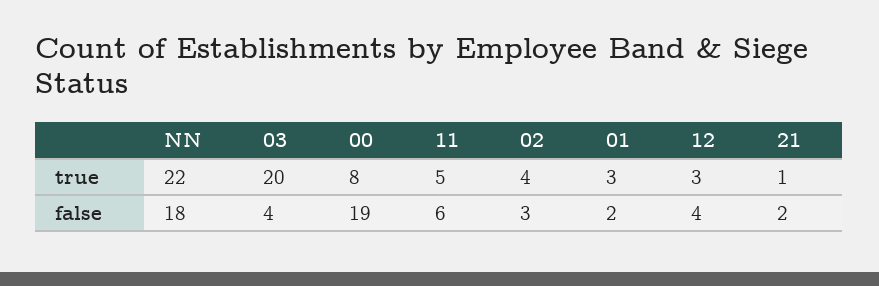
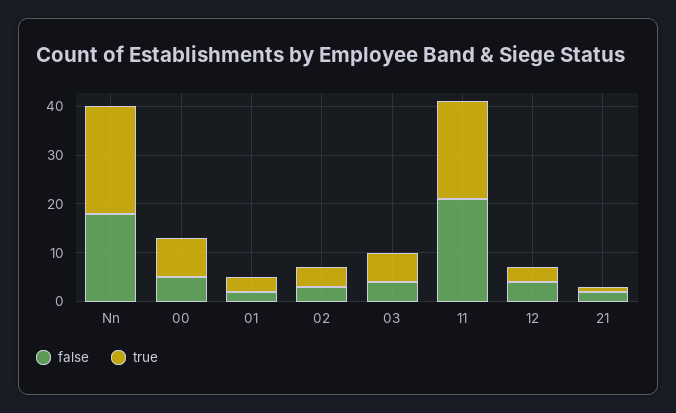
  {
    "true": {
      "NN": 22,
-     "03": 20,
+     "03": 5,
      "00": 8,
-     "11": 5,
+     "11": 20,
      "02": 4,
      "01": 3,
      "12": 3,
      "21": 1
    },
    "false": {
      "NN": 18,
      "03": 4,
-     "00": 19,
+     "00": 5,
-     "11": 6,
+     "11": 20,
      "02": 3,
      "01": 2,
      "12": 4,
      "21": 2
    }
  }

